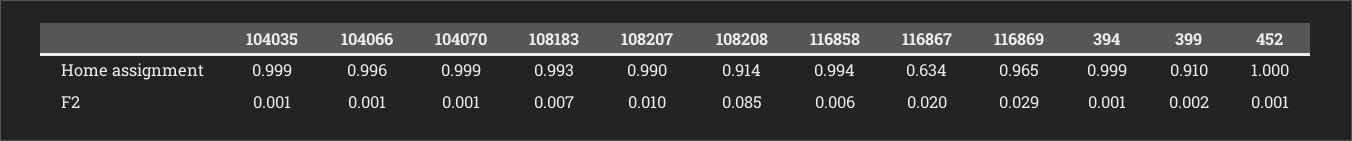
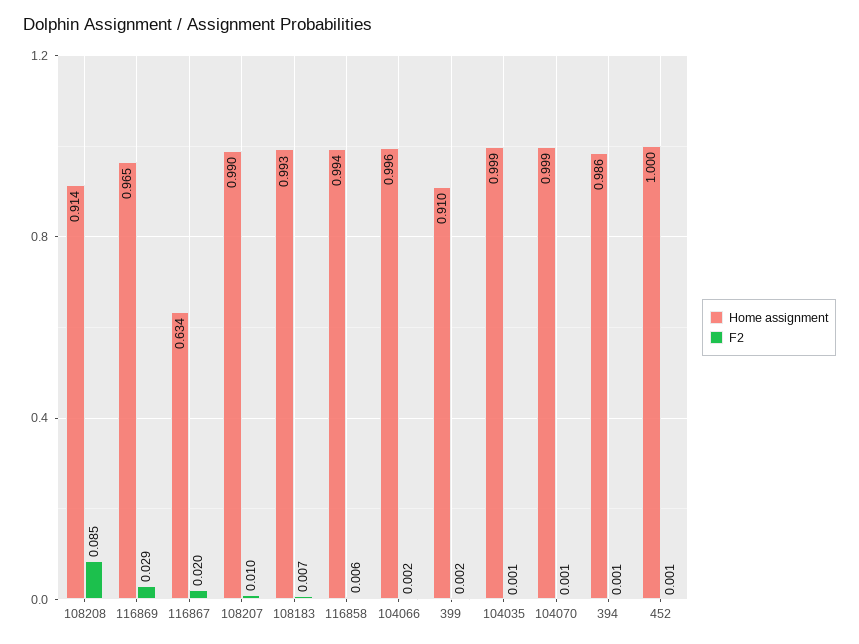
  {
    "Home assignment": {
      "104035": 0.999,
      "104066": 0.996,
      "104070": 0.999,
      "108183": 0.993,
      "108207": 0.99,
      "108208": 0.914,
      "116858": 0.994,
      "116867": 0.634,
      "116869": 0.965,
-     "394": 0.999,
+     "394": 0.986,
      "399": 0.91,
      "452": 1
    },
    "F2": {
      "104035": 0.001,
-     "104066": 0.001,
+     "104066": 0.002,
      "104070": 0.001,
      "108183": 0.007,
      "108207": 0.01,
      "108208": 0.085,
      "116858": 0.006,
      "116867": 0.02,
      "116869": 0.029,
      "394": 0.001,
      "399": 0.002,
      "452": 0.001
    }
  }

